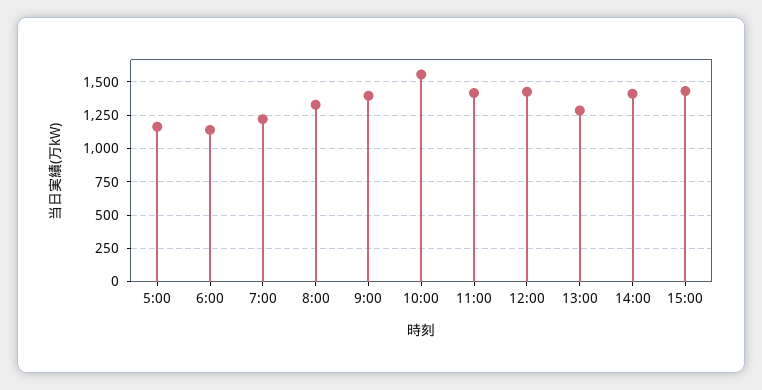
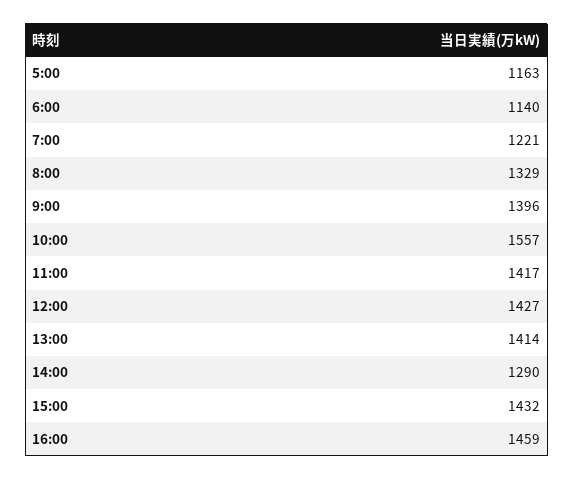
  {
    "5:00": 1163,
    "6:00": 1140,
    "7:00": 1221,
    "8:00": 1329,
    "9:00": 1396,
    "10:00": 1557,
    "11:00": 1417,
    "12:00": 1427,
-   "13:00": 1300,
+   "13:00": 1414,
-   "14:00": 1400,
+   "14:00": 1290,
-   "15:00": 1432
+   "15:00": 1432,
+   "16:00": 1459
  }

